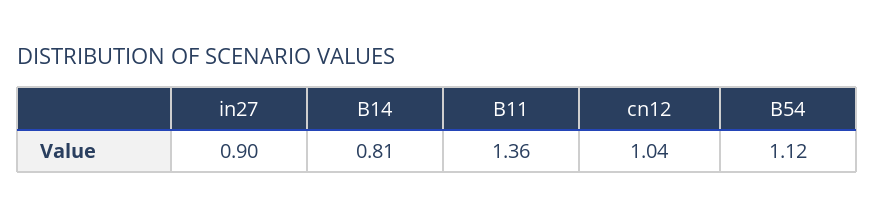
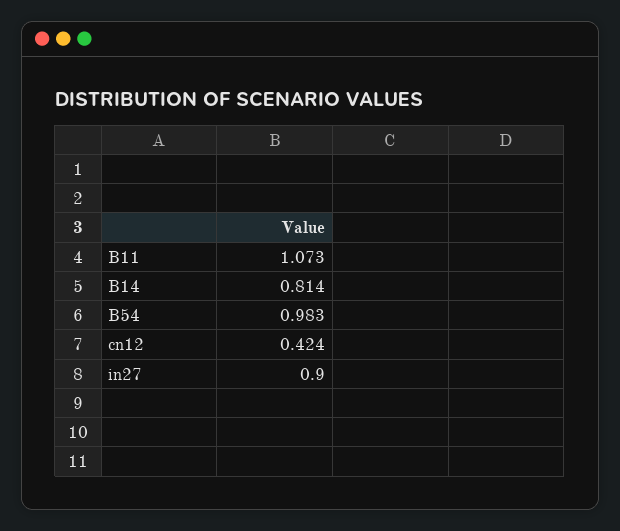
  {
    "in27": 0.9,
    "B14": 0.814,
-   "B11": 1.36,
+   "B11": 1.073,
-   "cn12": 1.04,
+   "cn12": 0.424,
-   "B54": 1.12
+   "B54": 0.983
  }

